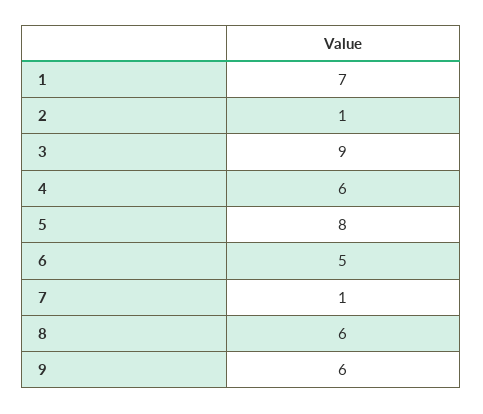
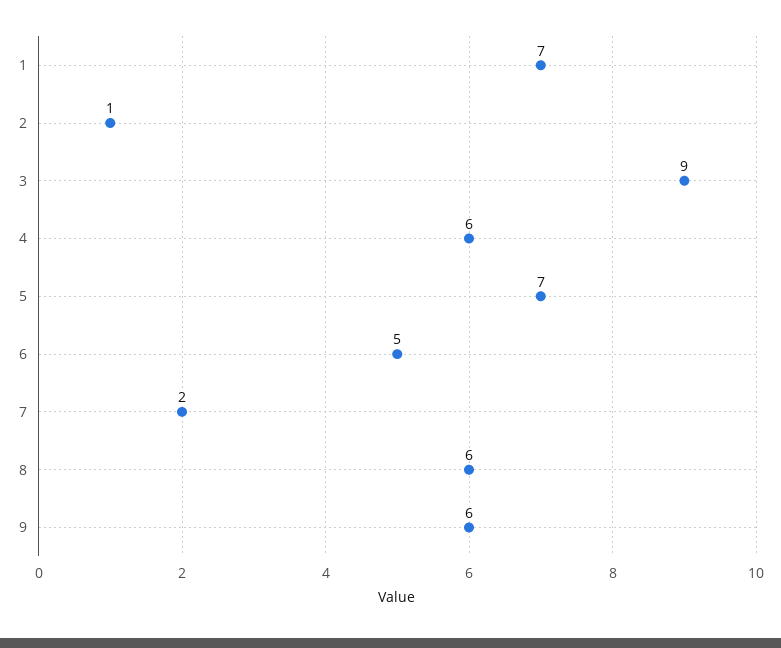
  {
    "1": 7,
    "2": 1,
    "3": 9,
    "4": 6,
-   "5": 8,
+   "5": 7,
    "6": 5,
-   "7": 1,
+   "7": 2,
    "8": 6,
    "9": 6
  }

